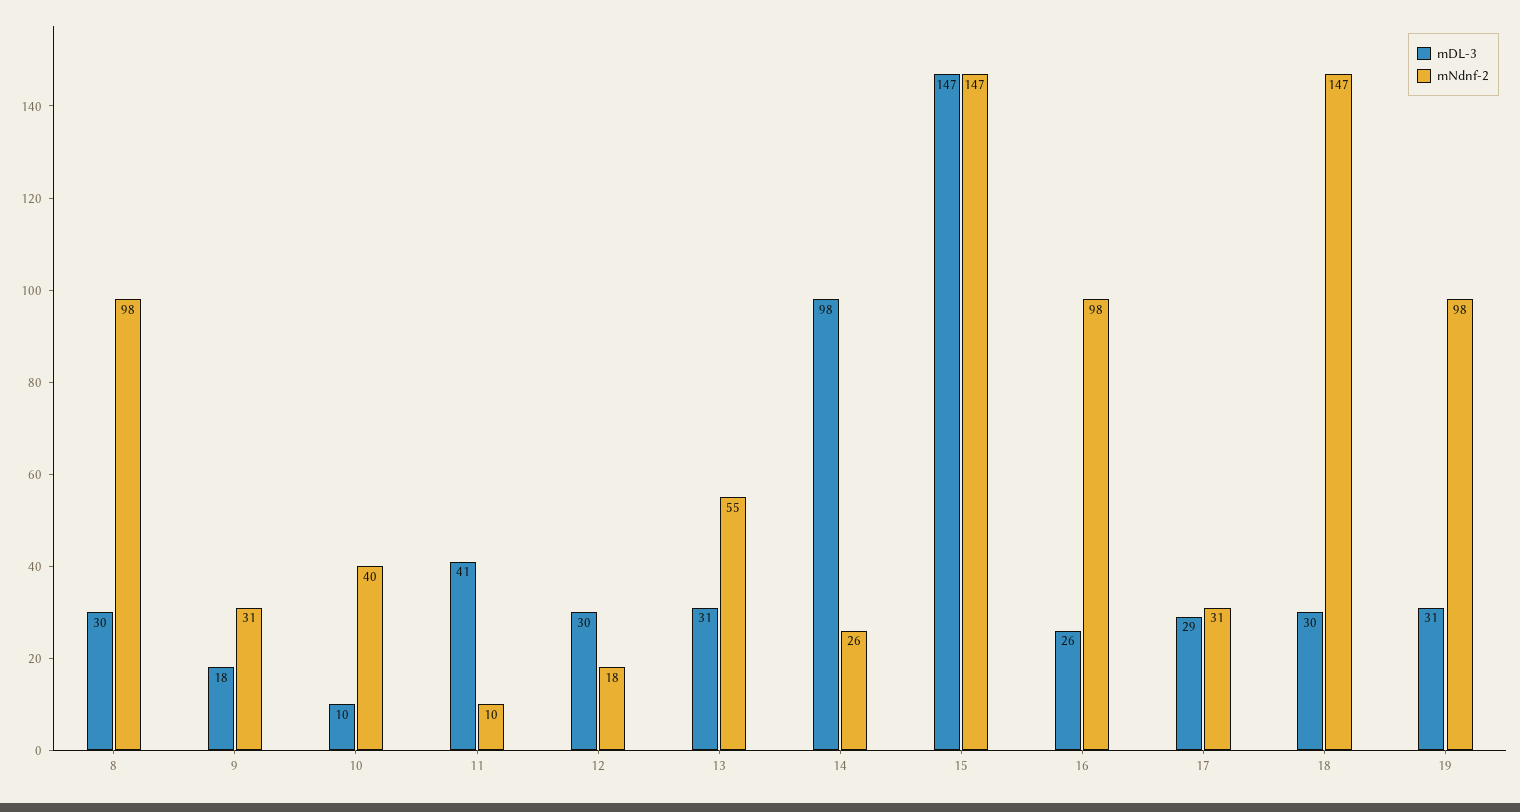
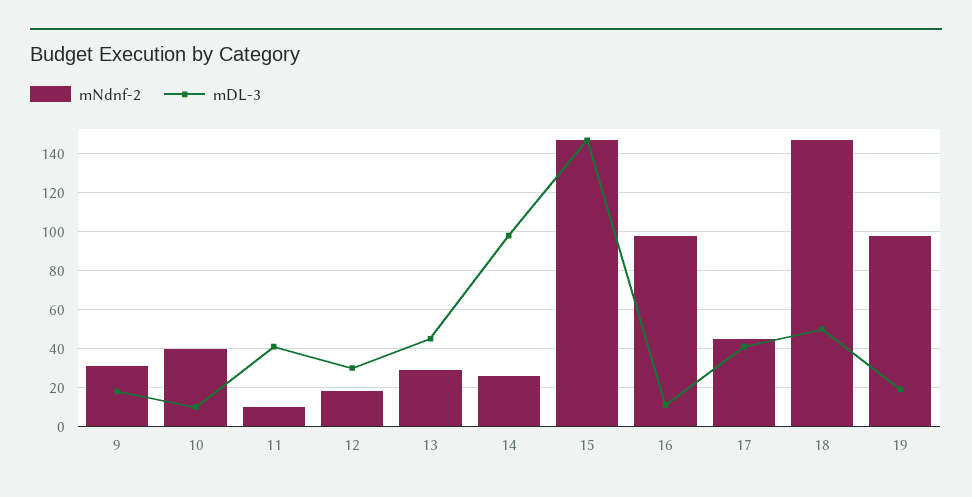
  {
    "mDL-3": {
-     "8": 30,
      "9": 18,
      "10": 10,
      "11": 41,
      "12": 30,
-     "13": 31,
+     "13": 45,
      "14": 98,
      "15": 147,
-     "16": 26,
+     "16": 10,
-     "17": 29,
+     "17": 40,
-     "18": 30,
+     "18": 50,
-     "19": 31
+     "19": 20
    },
    "mNdnf-2": {
-     "8": 98,
      "9": 31,
      "10": 40,
      "11": 10,
      "12": 18,
-     "13": 55,
+     "13": 30,
      "14": 26,
      "15": 147,
      "16": 98,
-     "17": 31,
+     "17": 45,
      "18": 147,
      "19": 98
    }
  }

